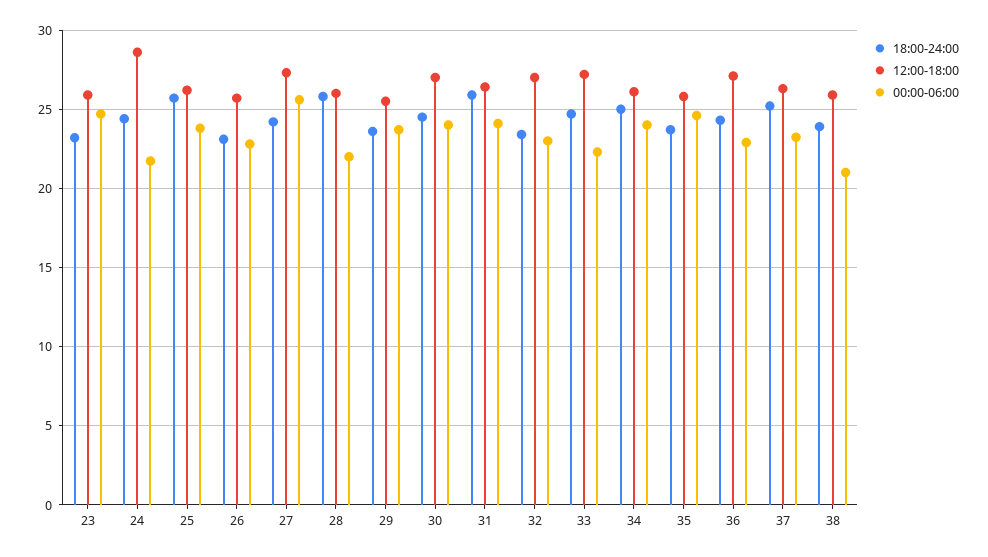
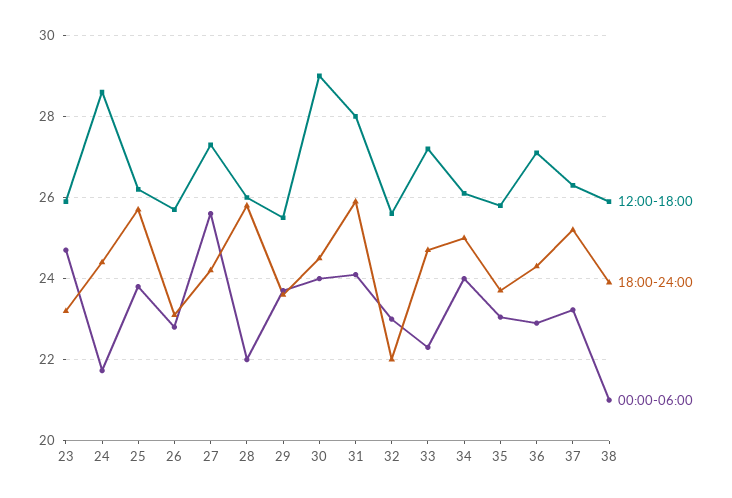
  {
    "18:00-24:00": {
      "23": 23.2,
      "24": 24.4,
      "25": 25.8,
      "26": 23.2,
      "27": 24.2,
      "28": 25.8,
      "29": 23.6,
      "30": 24.6,
      "31": 26,
-     "32": 23.5,
+     "32": 22,
      "33": 24.8,
      "34": 25,
      "35": 23.8,
      "36": 24.4,
      "37": 25.2,
      "38": 24
    },
    "12:00-18:00": {
      "23": 26,
      "24": 28.6,
      "25": 26.2,
      "26": 25.8,
      "27": 27.4,
      "28": 26,
      "29": 25.6,
-     "30": 27,
+     "30": 29,
-     "31": 26.5,
+     "31": 28,
-     "32": 27,
+     "32": 25.6,
      "33": 27.2,
      "34": 26.2,
      "35": 25.8,
      "36": 27.2,
      "37": 26.4,
      "38": 26
    },
    "00:00-06:00": {
      "23": 24.8,
      "24": 21.8,
      "25": 23.8,
      "26": 22.8,
      "27": 25.6,
      "28": 22,
      "29": 23.8,
      "30": 24,
      "31": 24.2,
      "32": 23,
      "33": 22.4,
      "34": 24,
-     "35": 24.5,
+     "35": 23,
      "36": 23,
      "37": 23.2,
      "38": 21
    }
  }

